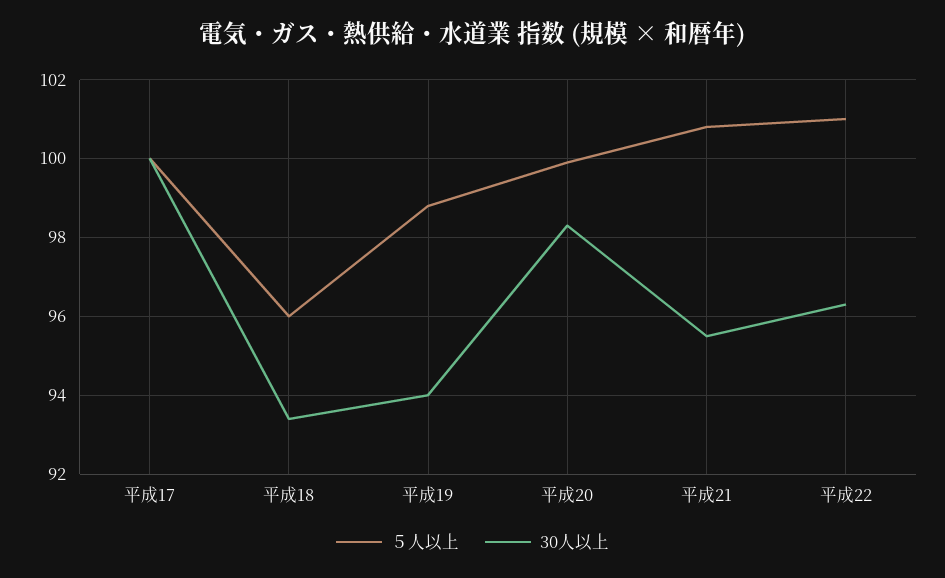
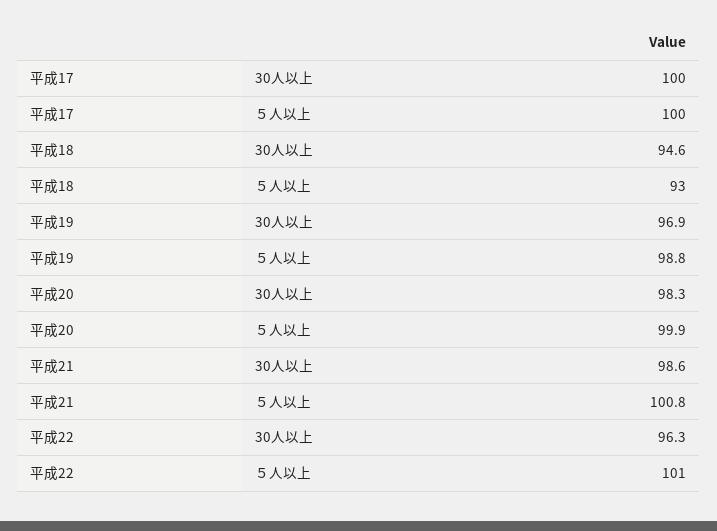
  {
    "５人以上": {
      "平成17": 100,
-     "平成18": 96,
+     "平成18": 93,
      "平成19": 98.8,
      "平成20": 99.9,
      "平成21": 100.8,
      "平成22": 101
    },
    "30人以上": {
      "平成17": 100,
-     "平成18": 93.5,
+     "平成18": 94.6,
-     "平成19": 94,
+     "平成19": 96.9,
      "平成20": 98.3,
-     "平成21": 95.5,
+     "平成21": 98.6,
      "平成22": 96.3
    }
  }

